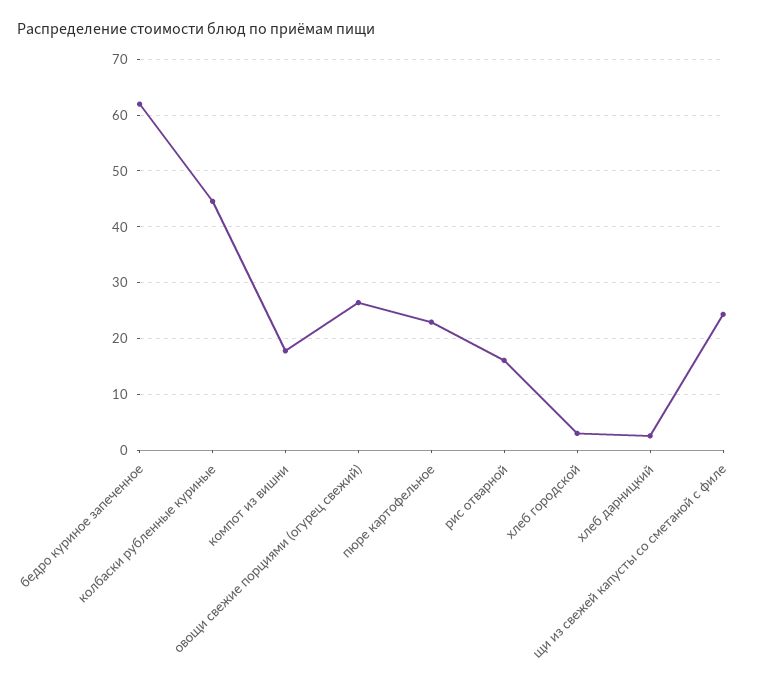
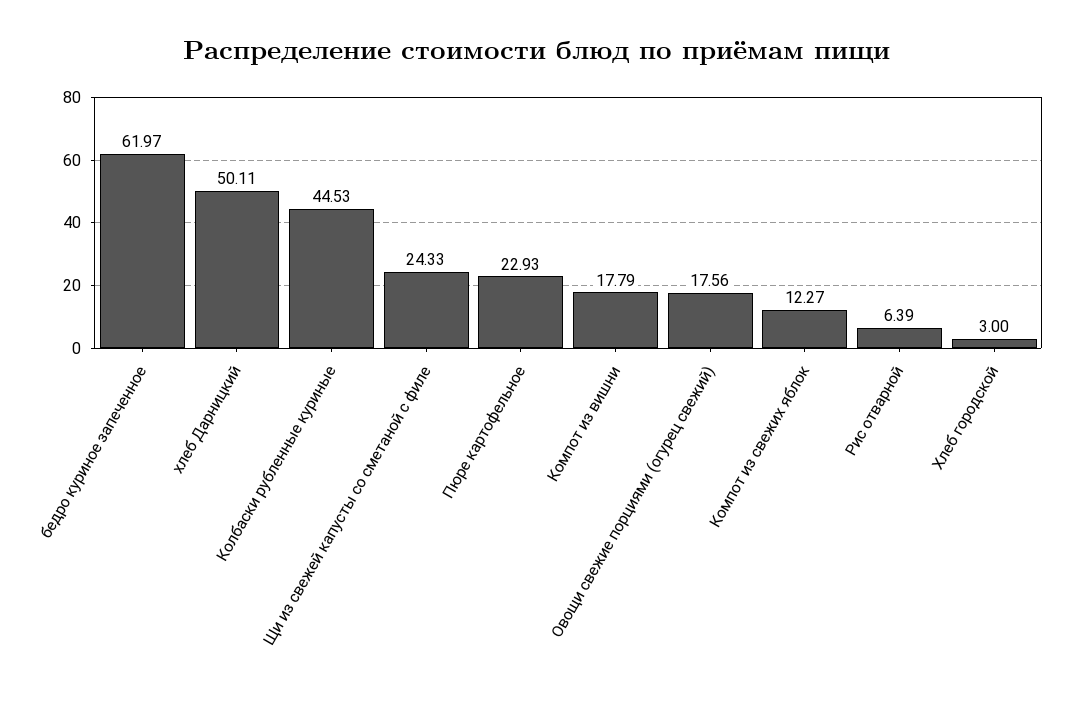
  {
    "бедро куриное запеченное": 61.97,
    "колбаски рубленные куриные": 44.53,
    "компот из вишни": 17.79,
-   "овощи свежие порциями (огурец свежий)": 26,
+   "овощи свежие порциями (огурец свежий)": 17.56,
    "пюре картофельное": 22.93,
-   "рис отварной": 16,
+   "рис отварной": 6.39,
    "хлеб городской": 3,
-   "хлеб дарницкий": 2,
+   "хлеб дарницкий": 50.11,
-   "щи из свежей капусты со сметаной с филе": 24.33
+   "щи из свежей капусты со сметаной с филе": 24.33,
+   "Компот из свежих яблок": 12.27
  }

